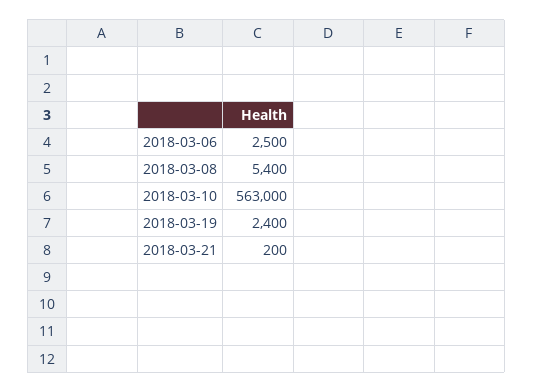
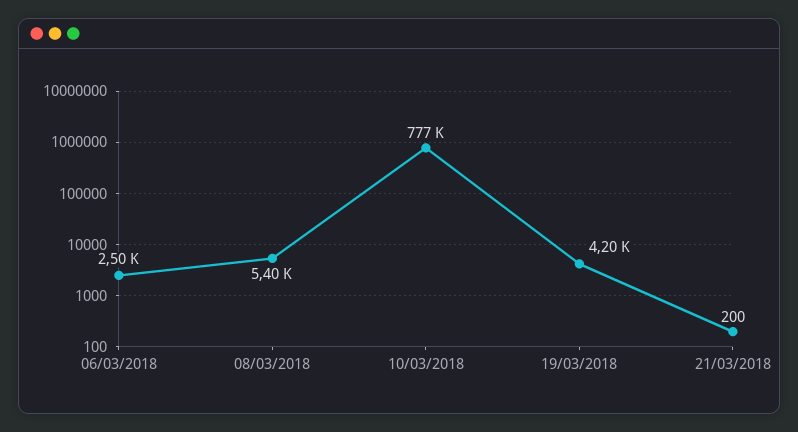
  {
    "2018-03-06": 2500,
    "2018-03-08": 5400,
-   "2018-03-10": 563000,
+   "2018-03-10": 777000,
-   "2018-03-19": 2400,
+   "2018-03-19": 4200,
    "2018-03-21": 200
  }

